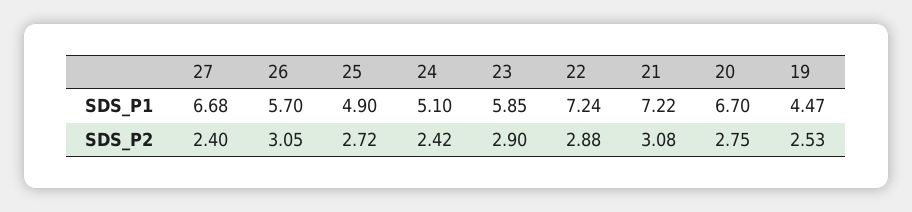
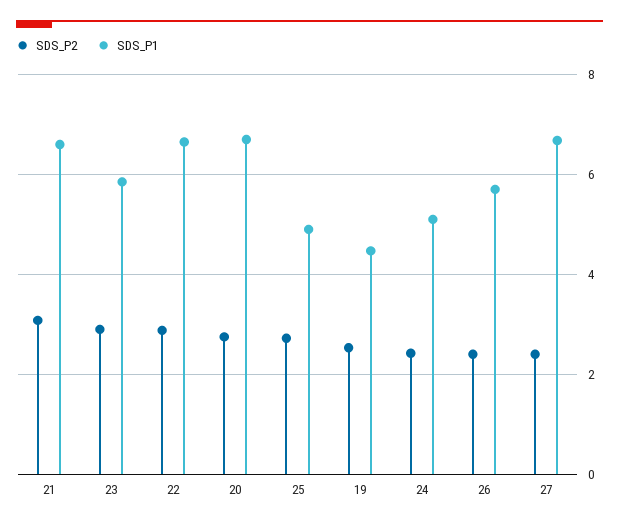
  {
    "SDS_P1": {
      "27": 6.68,
      "26": 5.7,
      "25": 4.9,
      "24": 5.1,
      "23": 5.85,
-     "22": 7.24,
+     "22": 6.6,
-     "21": 7.22,
+     "21": 6.6,
      "20": 6.7,
      "19": 4.47
    },
    "SDS_P2": {
      "27": 2.4,
-     "26": 3.05,
+     "26": 2.4,
      "25": 2.72,
      "24": 2.42,
      "23": 2.9,
      "22": 2.88,
      "21": 3.08,
      "20": 2.75,
      "19": 2.53
    }
  }

